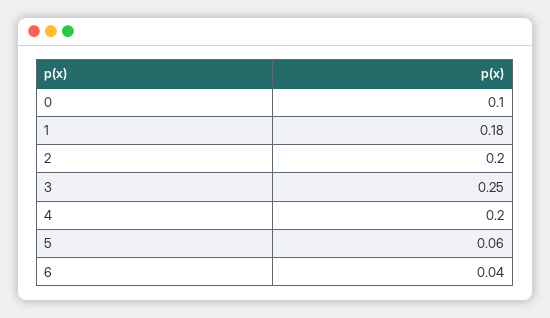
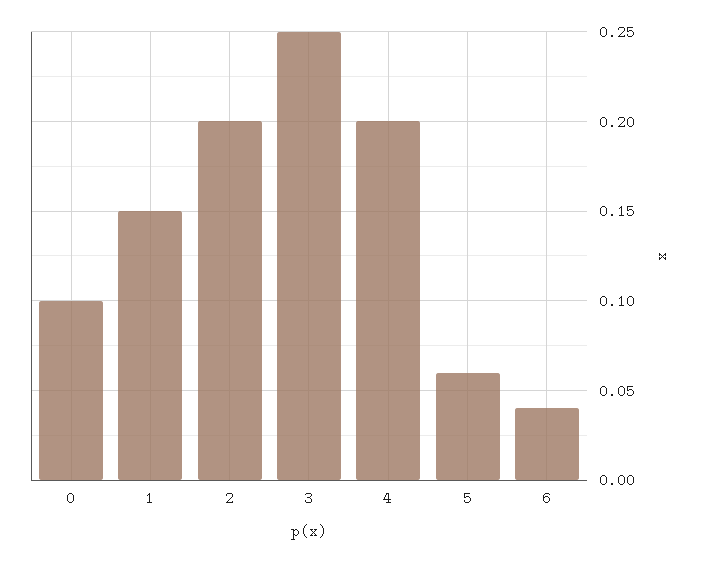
  {
    "0": 0.1,
-   "1": 0.18,
+   "1": 0.15,
    "2": 0.2,
    "3": 0.25,
    "4": 0.2,
    "5": 0.06,
    "6": 0.04
  }

